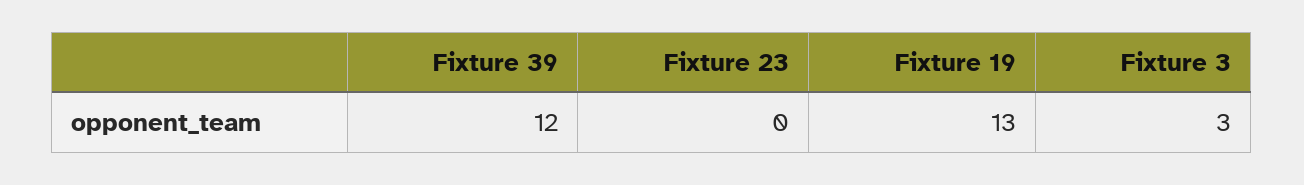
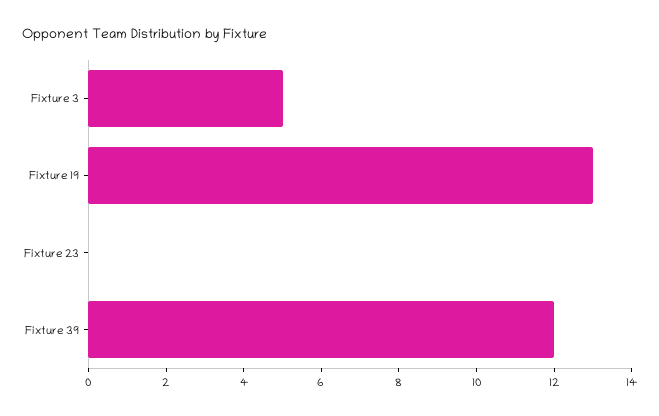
  {
    "Fixture 39": 12,
    "Fixture 23": 0,
    "Fixture 19": 13,
-   "Fixture 3": 3
+   "Fixture 3": 5
  }

